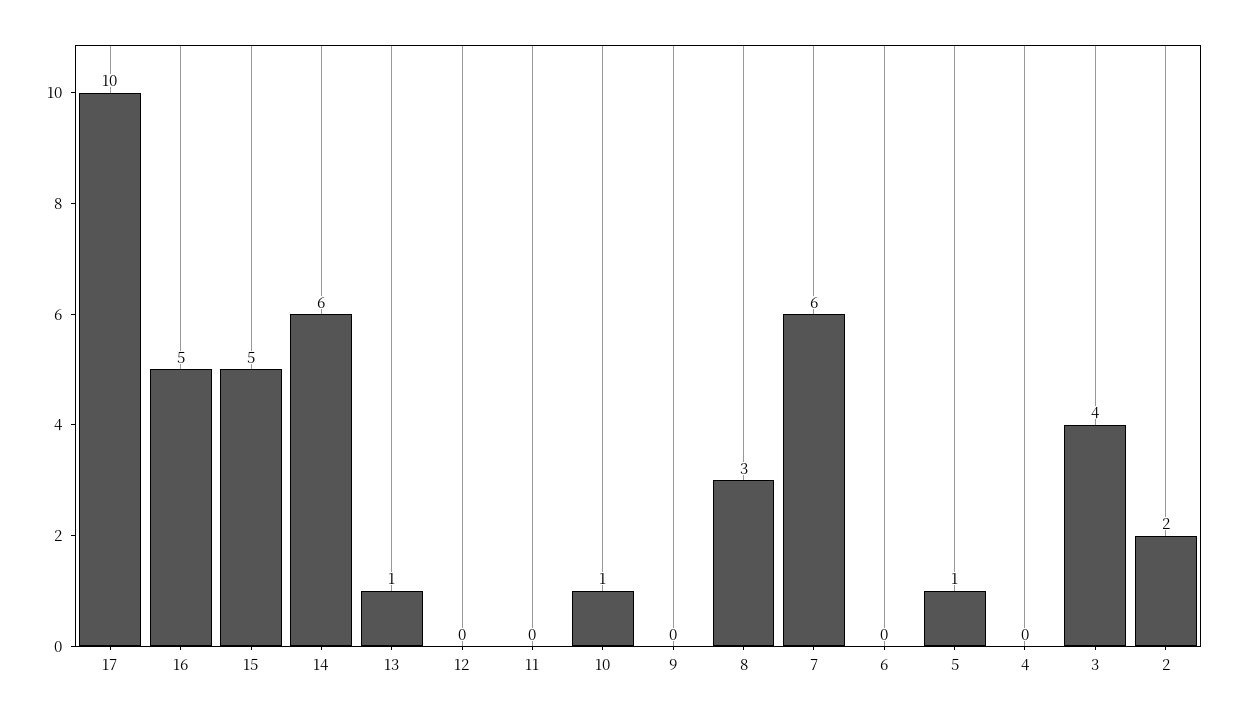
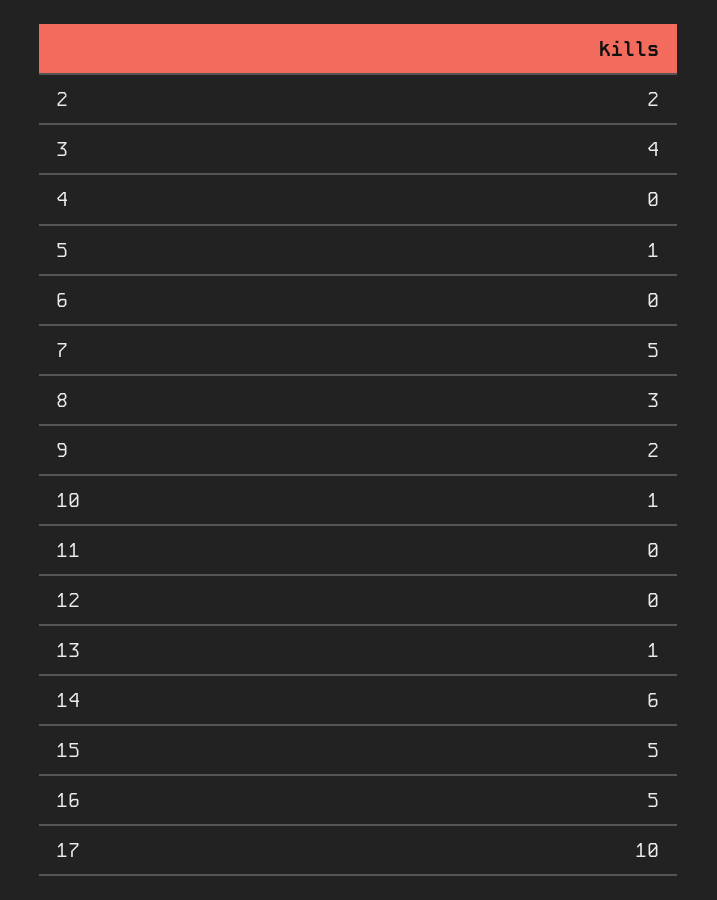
  {
    "17": 10,
    "16": 5,
    "15": 5,
    "14": 6,
    "13": 1,
    "12": 0,
    "11": 0,
    "10": 1,
-   "9": 0,
+   "9": 2,
    "8": 3,
-   "7": 6,
+   "7": 5,
    "6": 0,
    "5": 1,
    "4": 0,
    "3": 4,
    "2": 2
  }

